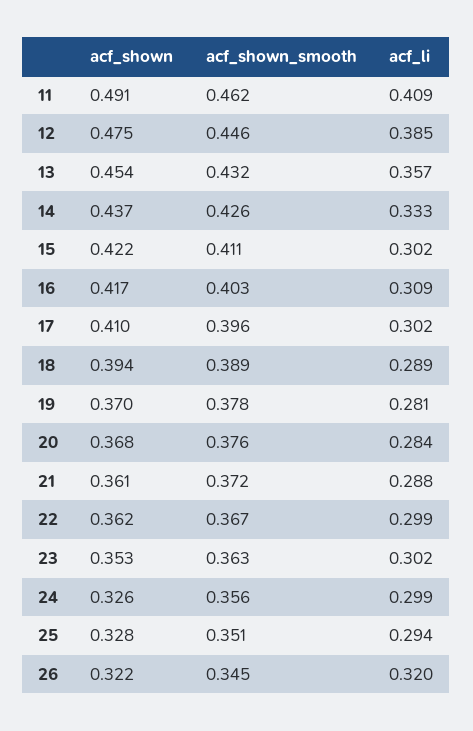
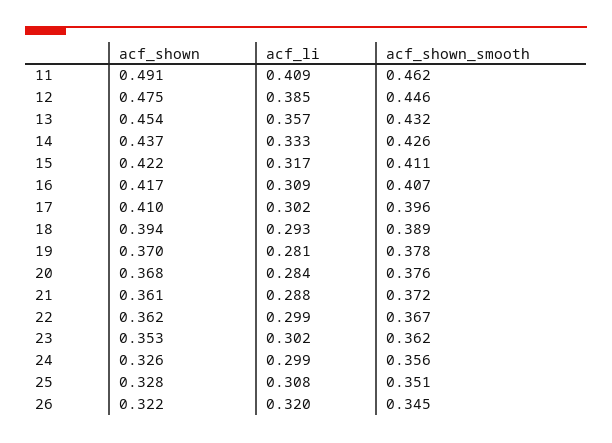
  {
    "acf_shown": {
      "11": 0.491,
      "12": 0.475,
      "13": 0.454,
      "14": 0.437,
      "15": 0.422,
      "16": 0.417,
      "17": 0.41,
      "18": 0.394,
      "19": 0.37,
      "20": 0.368,
      "21": 0.361,
      "22": 0.362,
      "23": 0.353,
      "24": 0.326,
      "25": 0.328,
      "26": 0.322
    },
    "acf_shown_smooth": {
      "11": 0.462,
      "12": 0.446,
      "13": 0.432,
      "14": 0.426,
      "15": 0.411,
-     "16": 0.403,
+     "16": 0.407,
      "17": 0.396,
      "18": 0.389,
      "19": 0.378,
      "20": 0.376,
      "21": 0.372,
      "22": 0.367,
-     "23": 0.363,
+     "23": 0.362,
      "24": 0.356,
      "25": 0.351,
      "26": 0.345
    },
    "acf_li": {
      "11": 0.409,
      "12": 0.385,
      "13": 0.357,
      "14": 0.333,
-     "15": 0.302,
+     "15": 0.317,
      "16": 0.309,
      "17": 0.302,
-     "18": 0.289,
+     "18": 0.293,
      "19": 0.281,
      "20": 0.284,
      "21": 0.288,
      "22": 0.299,
      "23": 0.302,
      "24": 0.299,
-     "25": 0.294,
+     "25": 0.308,
      "26": 0.32
    }
  }

